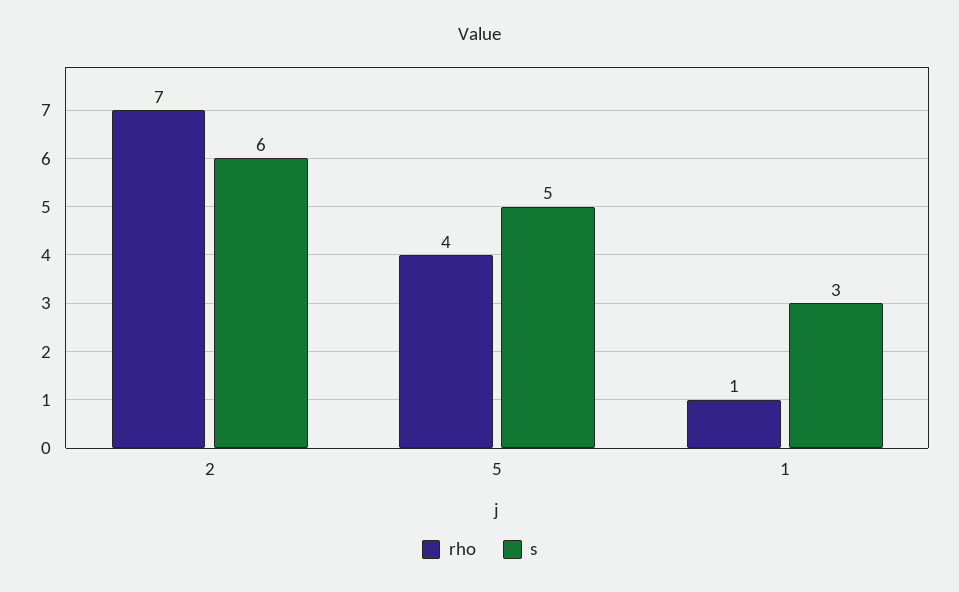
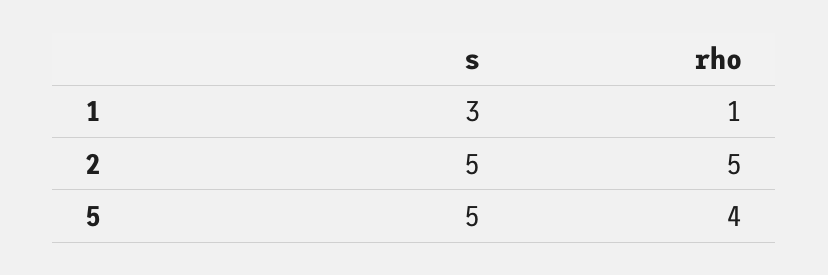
  {
    "rho": {
-     "2": 7,
+     "2": 5,
      "5": 4,
      "1": 1
    },
    "s": {
-     "2": 6,
+     "2": 5,
      "5": 5,
      "1": 3
    }
  }

